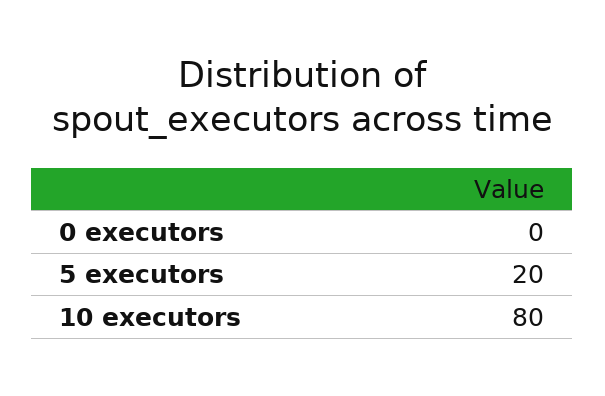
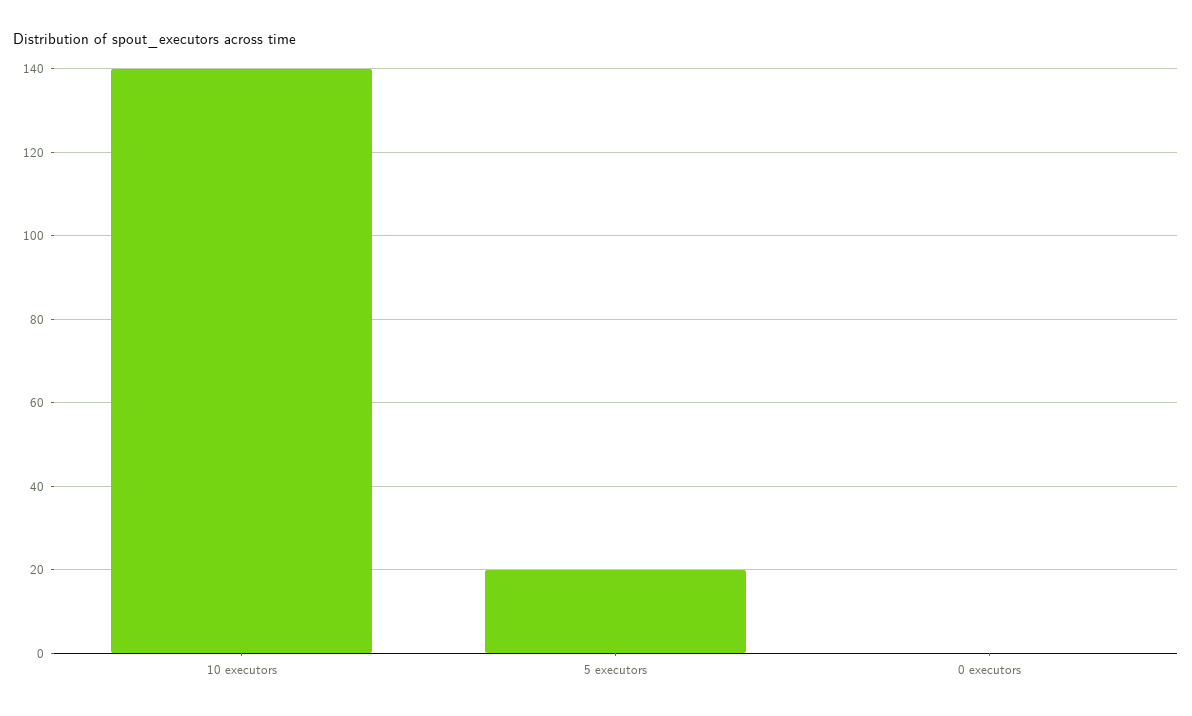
  {
    "0 executors": 0,
    "5 executors": 20,
-   "10 executors": 80
+   "10 executors": 140
  }

